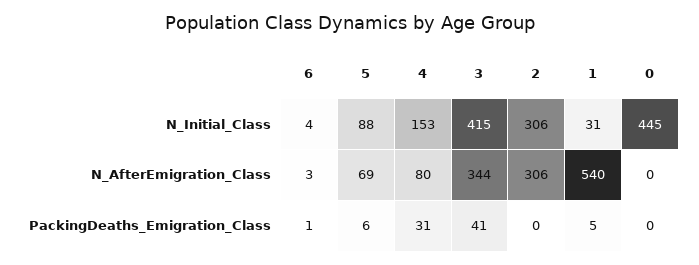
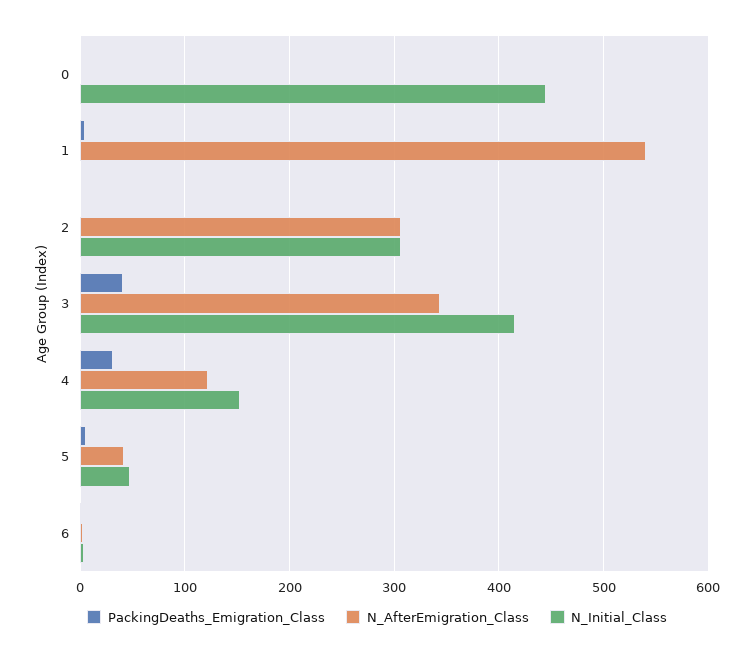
  {
    "N_Initial_Class": {
      "6": 4,
-     "5": 88,
+     "5": 50,
      "4": 153,
      "3": 415,
      "2": 306,
-     "1": 31,
+     "1": 0,
      "0": 445
    },
    "N_AfterEmigration_Class": {
      "6": 3,
-     "5": 69,
+     "5": 40,
-     "4": 80,
+     "4": 120,
      "3": 344,
      "2": 306,
      "1": 540,
      "0": 0
    },
    "PackingDeaths_Emigration_Class": {
      "6": 1,
      "5": 6,
      "4": 31,
      "3": 41,
      "2": 0,
      "1": 5,
      "0": 0
    }
  }

